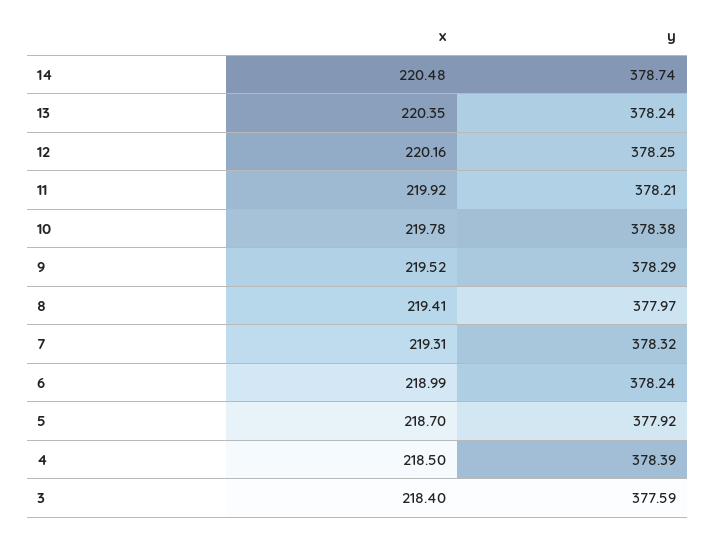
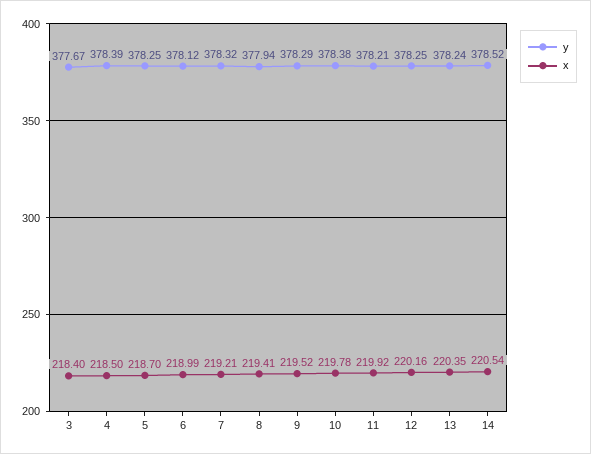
  {
    "x": {
-     "14": 220.48,
+     "14": 220.54,
      "13": 220.35,
      "12": 220.16,
      "11": 219.92,
      "10": 219.78,
      "9": 219.52,
      "8": 219.41,
-     "7": 219.31,
+     "7": 219.21,
      "6": 218.99,
      "5": 218.7,
      "4": 218.5,
      "3": 218.4
    },
    "y": {
-     "14": 378.74,
+     "14": 378.52,
      "13": 378.24,
      "12": 378.25,
      "11": 378.21,
      "10": 378.38,
      "9": 378.29,
-     "8": 377.97,
+     "8": 377.94,
      "7": 378.32,
-     "6": 378.24,
+     "6": 378.12,
-     "5": 377.92,
+     "5": 378.25,
      "4": 378.39,
-     "3": 377.59
+     "3": 377.67
    }
  }

